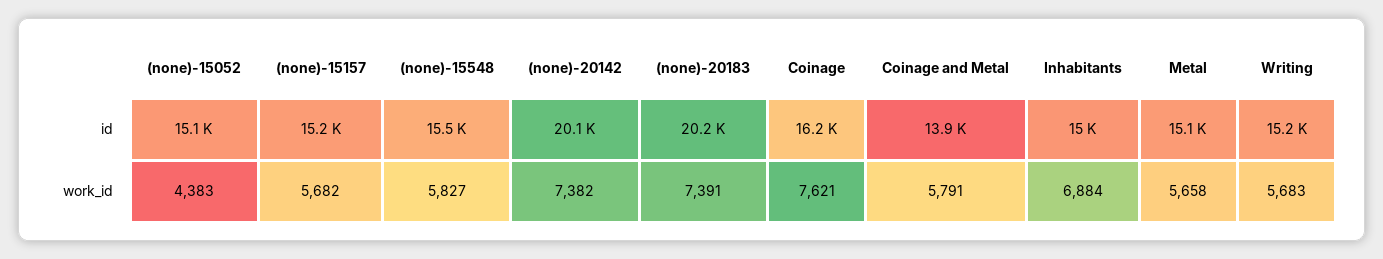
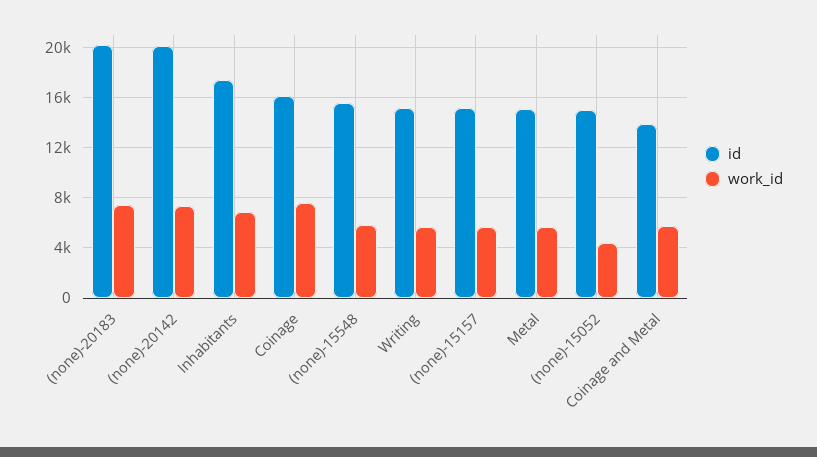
  {
    "id": {
      "(none)-15052": 15100,
      "(none)-15157": 15200,
      "(none)-15548": 15500,
      "(none)-20142": 20100,
      "(none)-20183": 20200,
      "Coinage": 16200,
      "Coinage and Metal": 13900,
-     "Inhabitants": 15000,
+     "Inhabitants": 17500,
      "Metal": 15100,
      "Writing": 15200
    },
    "work_id": {
      "(none)-15052": 4383,
      "(none)-15157": 5682,
      "(none)-15548": 5827,
      "(none)-20142": 7382,
      "(none)-20183": 7391,
      "Coinage": 7621,
      "Coinage and Metal": 5791,
      "Inhabitants": 6884,
      "Metal": 5658,
      "Writing": 5683
    }
  }

